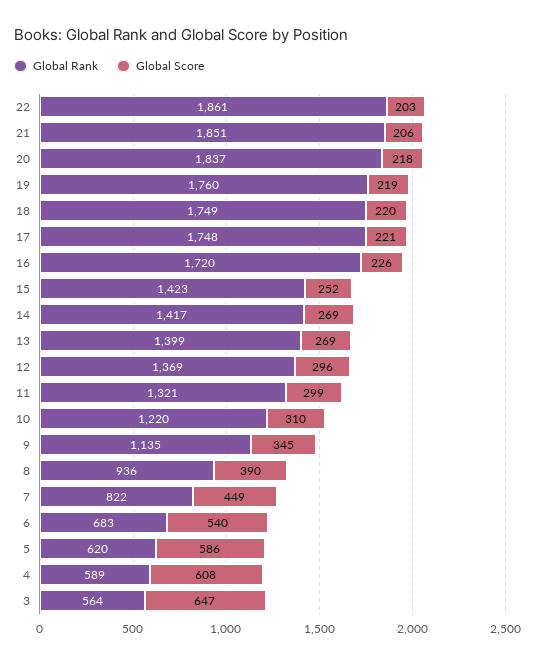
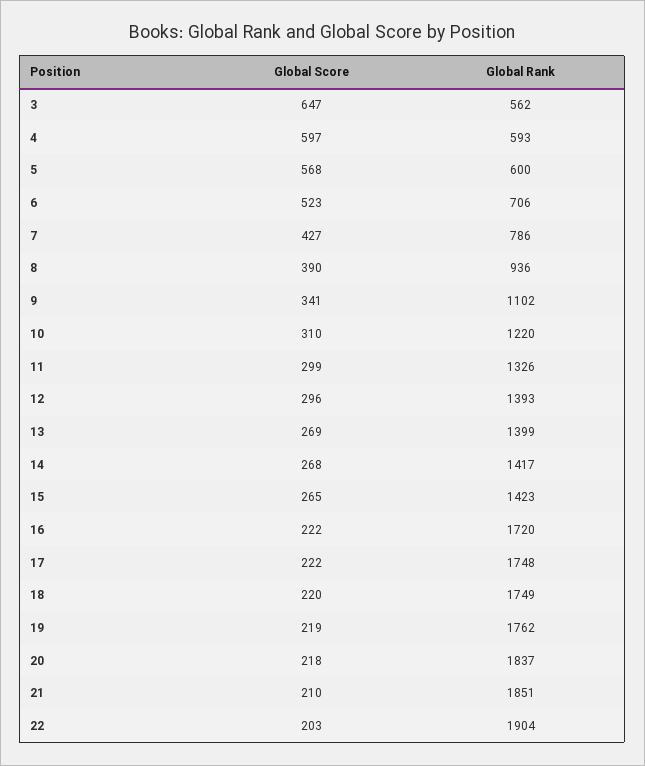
  {
    "Global Rank": {
-     "22": 1861,
+     "22": 1904,
      "21": 1851,
      "20": 1837,
-     "19": 1760,
+     "19": 1762,
      "18": 1749,
      "17": 1748,
      "16": 1720,
      "15": 1423,
      "14": 1417,
      "13": 1399,
-     "12": 1369,
+     "12": 1393,
-     "11": 1321,
+     "11": 1326,
      "10": 1220,
-     "9": 1135,
+     "9": 1102,
      "8": 936,
-     "7": 822,
+     "7": 786,
-     "6": 683,
+     "6": 706,
-     "5": 620,
+     "5": 600,
-     "4": 589,
+     "4": 593,
-     "3": 564
+     "3": 562
    },
    "Global Score": {
      "22": 203,
-     "21": 206,
+     "21": 210,
      "20": 218,
      "19": 219,
      "18": 220,
-     "17": 221,
+     "17": 222,
-     "16": 226,
+     "16": 222,
-     "15": 252,
+     "15": 265,
-     "14": 269,
+     "14": 268,
      "13": 269,
      "12": 296,
      "11": 299,
      "10": 310,
-     "9": 345,
+     "9": 341,
      "8": 390,
-     "7": 449,
+     "7": 427,
-     "6": 540,
+     "6": 523,
-     "5": 586,
+     "5": 568,
-     "4": 608,
+     "4": 597,
      "3": 647
    }
  }

